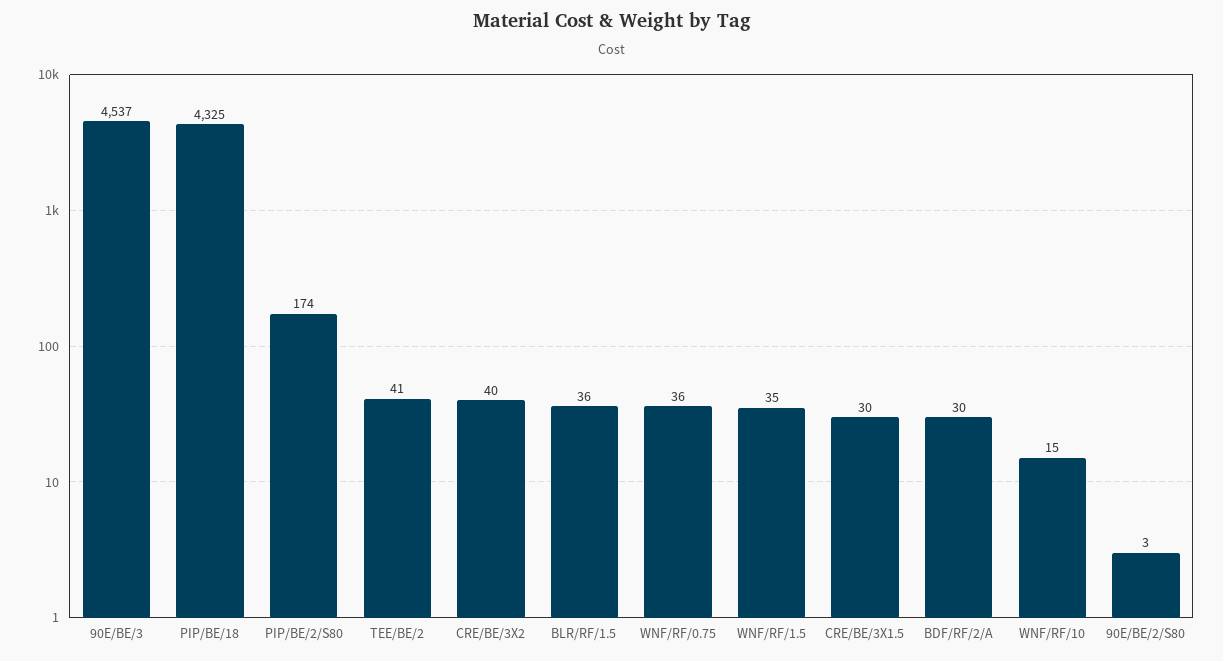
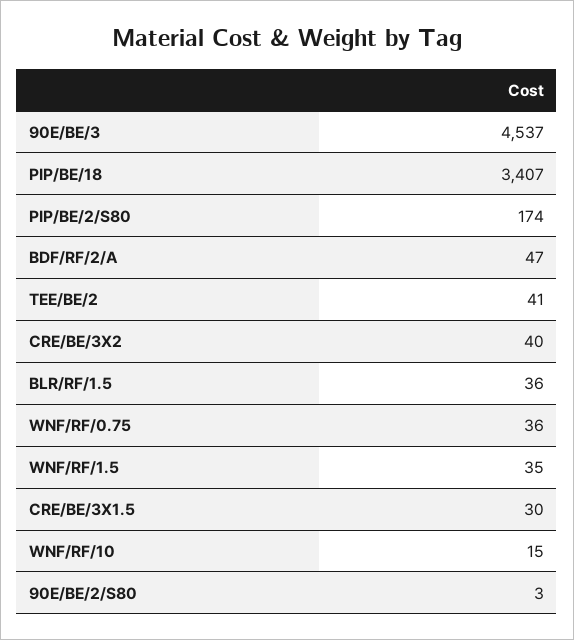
  {
    "90E/BE/3": 4537,
-   "PIP/BE/18": 4325,
+   "PIP/BE/18": 3407,
    "PIP/BE/2/S80": 174,
    "TEE/BE/2": 41,
    "CRE/BE/3X2": 40,
    "BLR/RF/1.5": 36,
    "WNF/RF/0.75": 36,
    "WNF/RF/1.5": 35,
    "CRE/BE/3X1.5": 30,
-   "BDF/RF/2/A": 30,
+   "BDF/RF/2/A": 47,
    "WNF/RF/10": 15,
    "90E/BE/2/S80": 3
  }

